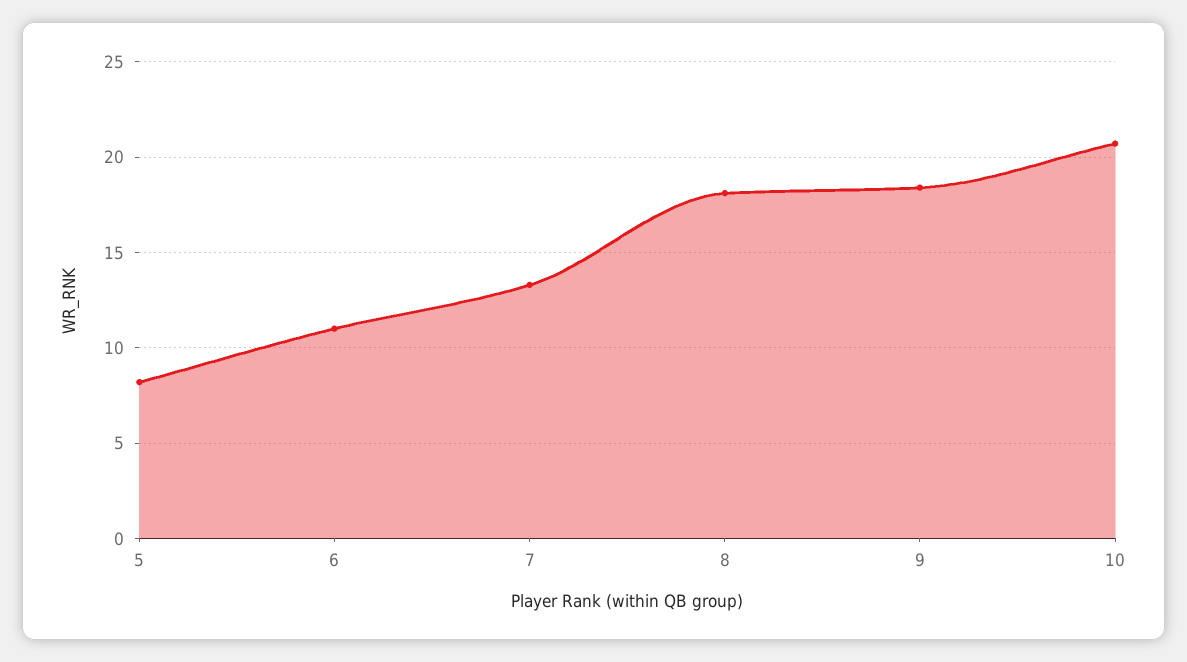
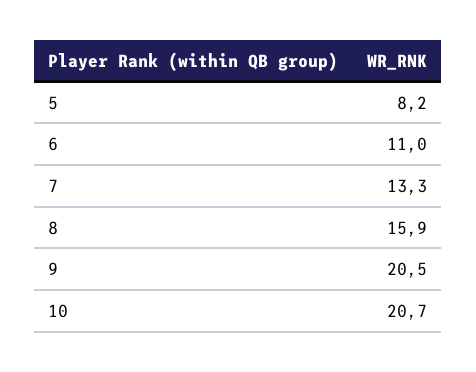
  {
    "5": 8.2,
    "6": 11,
    "7": 13.3,
-   "8": 18,
+   "8": 15.9,
-   "9": 18.5,
+   "9": 20.5,
    "10": 20.7
  }

